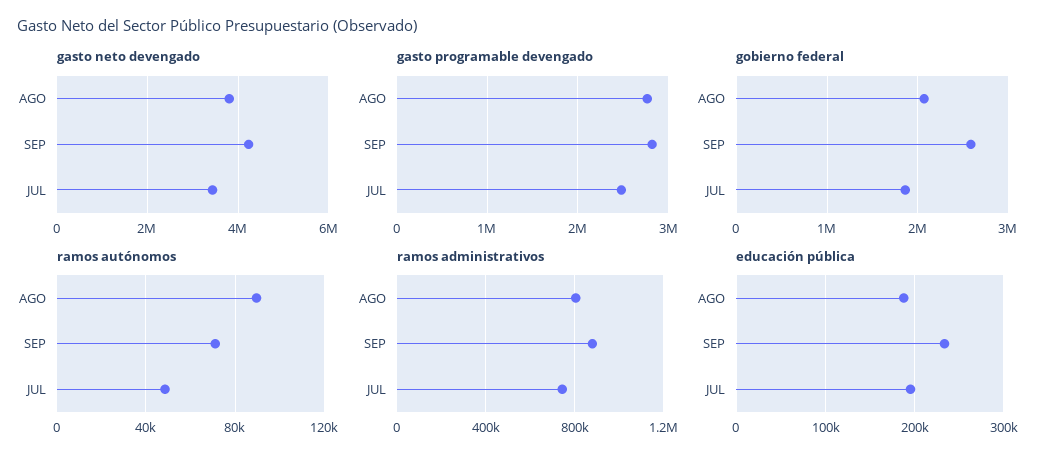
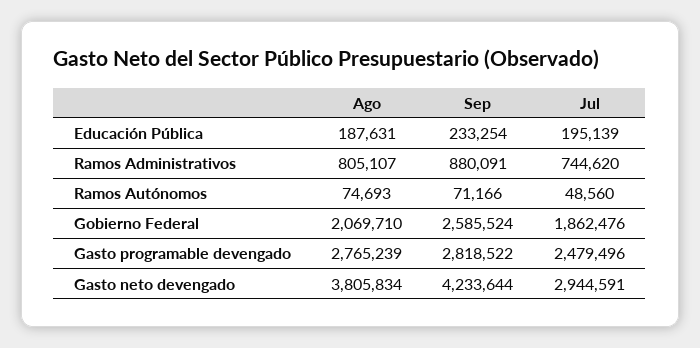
  {
    "gasto neto devengado": {
      "AGO": 3805834,
      "SEP": 4233644,
-     "JUL": 3400000
+     "JUL": 2944591
    },
    "gasto programable devengado": {
      "AGO": 2765239,
      "SEP": 2818522,
      "JUL": 2479496
    },
    "gobierno federal": {
      "AGO": 2069710,
      "SEP": 2585524,
      "JUL": 1862476
    },
    "ramos autónomos": {
-     "AGO": 90000,
+     "AGO": 74693,
      "SEP": 71166,
      "JUL": 48560
    },
    "ramos administrativos": {
      "AGO": 805107,
      "SEP": 880091,
      "JUL": 744620
    },
    "educación pública": {
      "AGO": 187631,
      "SEP": 233254,
      "JUL": 195139
    }
  }

